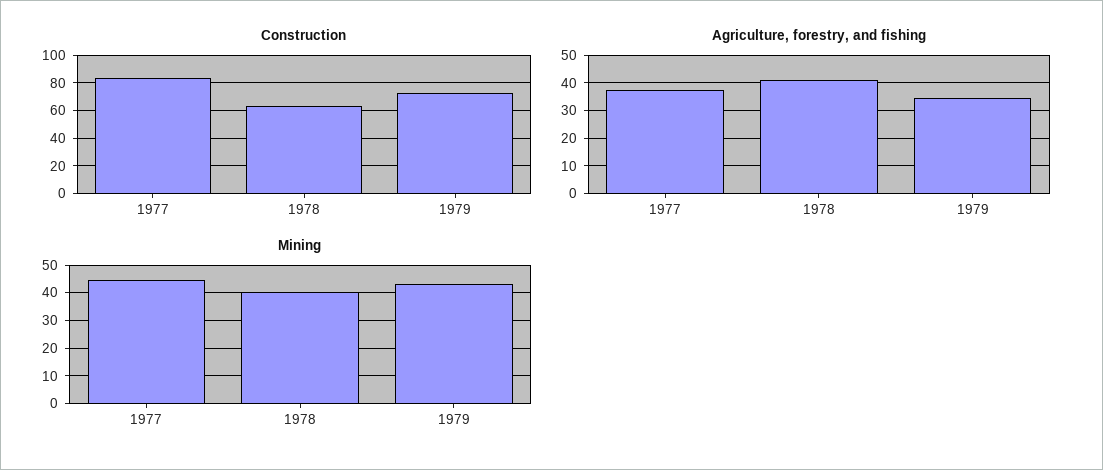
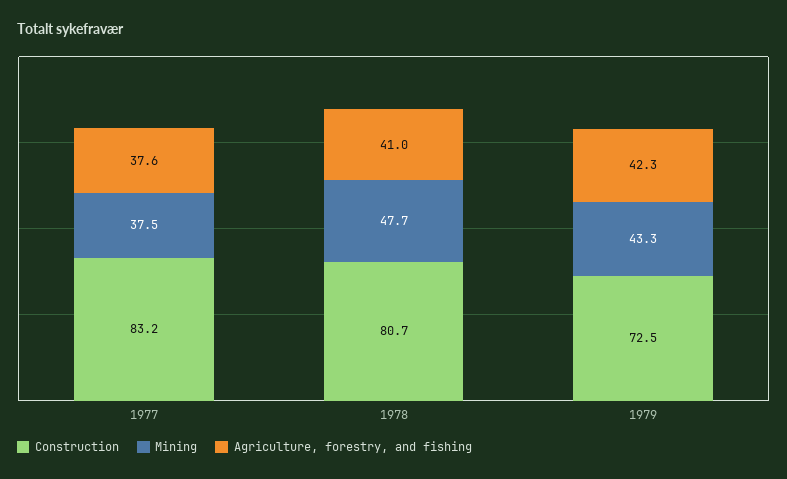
  {
    "Construction": {
      "1977": 83.2,
-     "1978": 65,
+     "1978": 80.7,
      "1979": 72.5
    },
    "Agriculture, forestry, and fishing": {
      "1977": 37.6,
      "1978": 41,
-     "1979": 35
+     "1979": 42.3
    },
    "Mining": {
-     "1977": 45,
+     "1977": 37.5,
-     "1978": 40,
+     "1978": 47.7,
      "1979": 43.3
    }
  }

